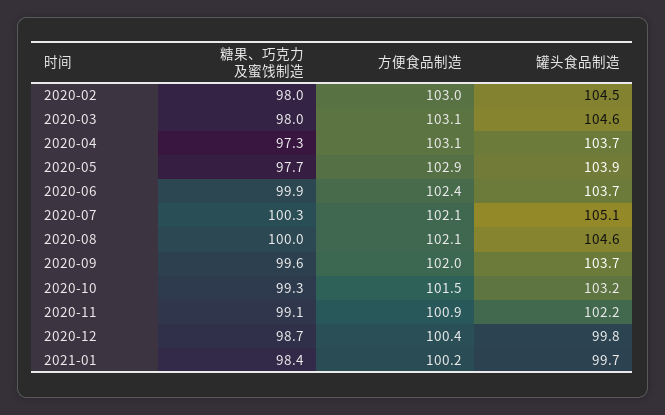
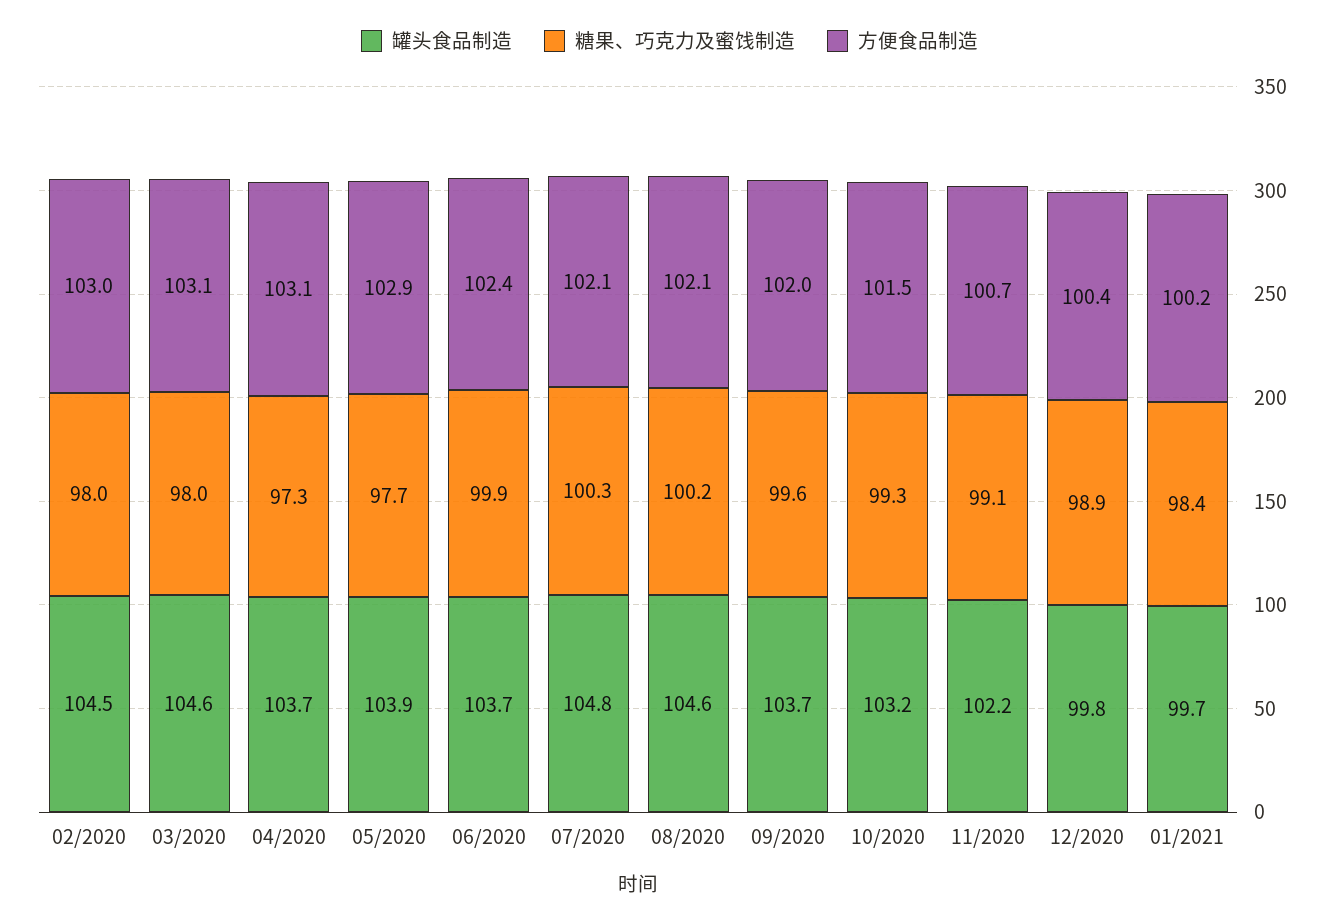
  {
    "糖果、巧克力及蜜饯制造": {
      "2020-02": 98,
      "2020-03": 98,
      "2020-04": 97.3,
      "2020-05": 97.7,
      "2020-06": 99.9,
      "2020-07": 100.3,
-     "2020-08": 100,
+     "2020-08": 100.2,
      "2020-09": 99.6,
      "2020-10": 99.3,
      "2020-11": 99.1,
-     "2020-12": 98.7,
+     "2020-12": 98.9,
      "2021-01": 98.4
    },
    "方便食品制造": {
      "2020-02": 103,
      "2020-03": 103.1,
      "2020-04": 103.1,
      "2020-05": 102.9,
      "2020-06": 102.4,
      "2020-07": 102.1,
      "2020-08": 102.1,
      "2020-09": 102,
      "2020-10": 101.5,
-     "2020-11": 100.9,
+     "2020-11": 100.7,
      "2020-12": 100.4,
      "2021-01": 100.2
    },
    "罐头食品制造": {
      "2020-02": 104.5,
      "2020-03": 104.6,
      "2020-04": 103.7,
      "2020-05": 103.9,
      "2020-06": 103.7,
-     "2020-07": 105.1,
+     "2020-07": 104.8,
      "2020-08": 104.6,
      "2020-09": 103.7,
      "2020-10": 103.2,
      "2020-11": 102.2,
      "2020-12": 99.8,
      "2021-01": 99.7
    }
  }

